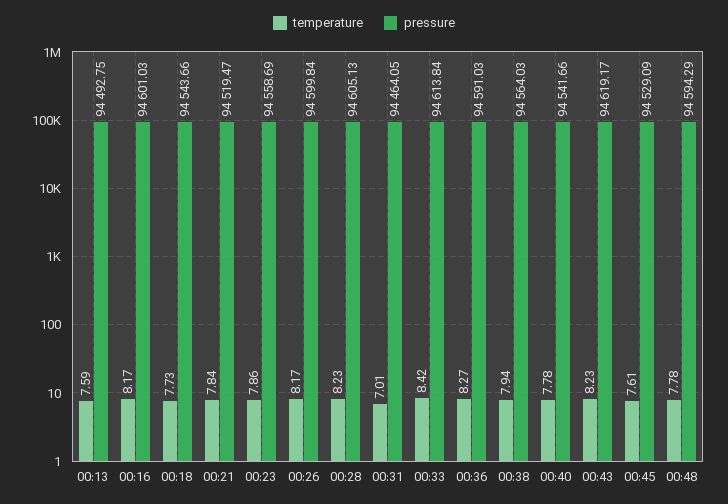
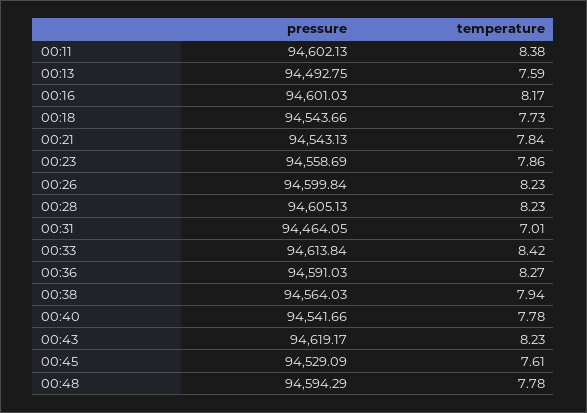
  {
    "temperature": {
      "00:13": 7.59,
      "00:16": 8.17,
      "00:18": 7.73,
      "00:21": 7.84,
      "00:23": 7.86,
-     "00:26": 8.17,
+     "00:26": 8.23,
      "00:28": 8.23,
      "00:31": 7.01,
      "00:33": 8.42,
      "00:36": 8.27,
      "00:38": 7.94,
      "00:40": 7.78,
      "00:43": 8.23,
      "00:45": 7.61,
-     "00:48": 7.78
+     "00:48": 7.78,
+     "00:11": 8.38
    },
    "pressure": {
      "00:13": 94492.75,
      "00:16": 94601.03,
      "00:18": 94543.66,
-     "00:21": 94519.47,
+     "00:21": 94543.13,
      "00:23": 94558.69,
      "00:26": 94599.84,
      "00:28": 94605.13,
      "00:31": 94464.05,
      "00:33": 94613.84,
      "00:36": 94591.03,
      "00:38": 94564.03,
      "00:40": 94541.66,
      "00:43": 94619.17,
      "00:45": 94529.09,
-     "00:48": 94594.29
+     "00:48": 94594.29,
+     "00:11": 94602.13
    }
  }

